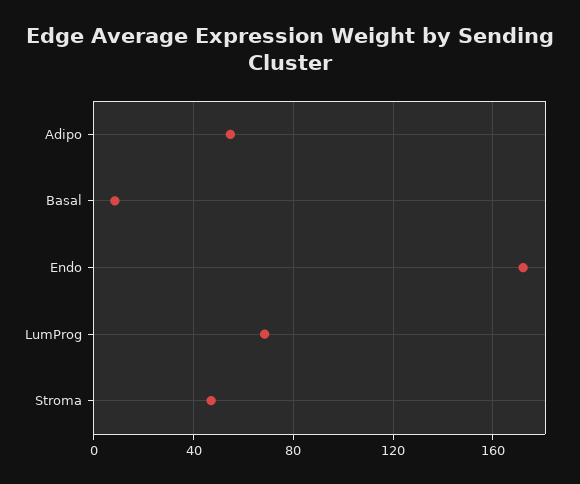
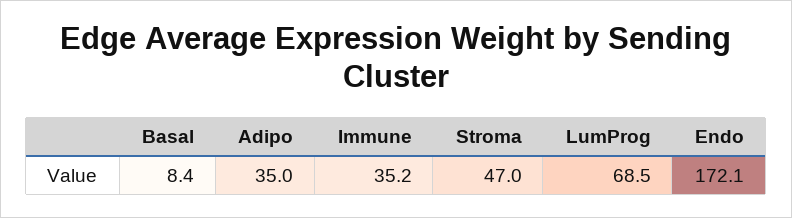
  {
-   "Adipo": 55,
+   "Adipo": 35,
    "Basal": 8.4,
    "Endo": 172.1,
    "LumProg": 68.5,
-   "Stroma": 47
+   "Stroma": 47,
+   "Immune": 35.2
  }

